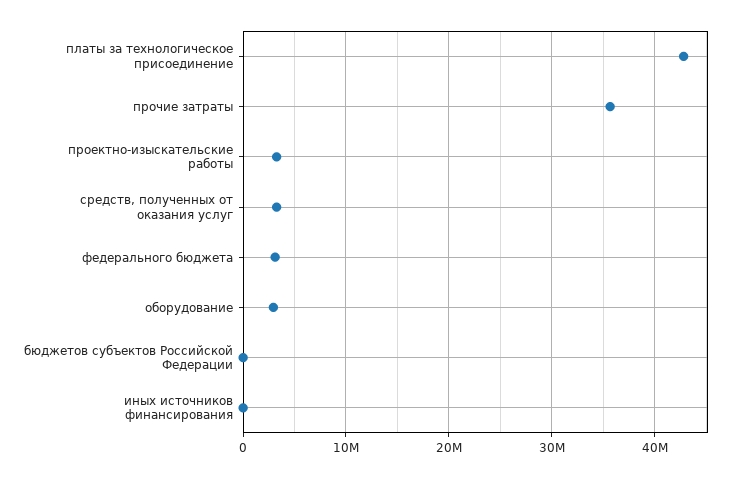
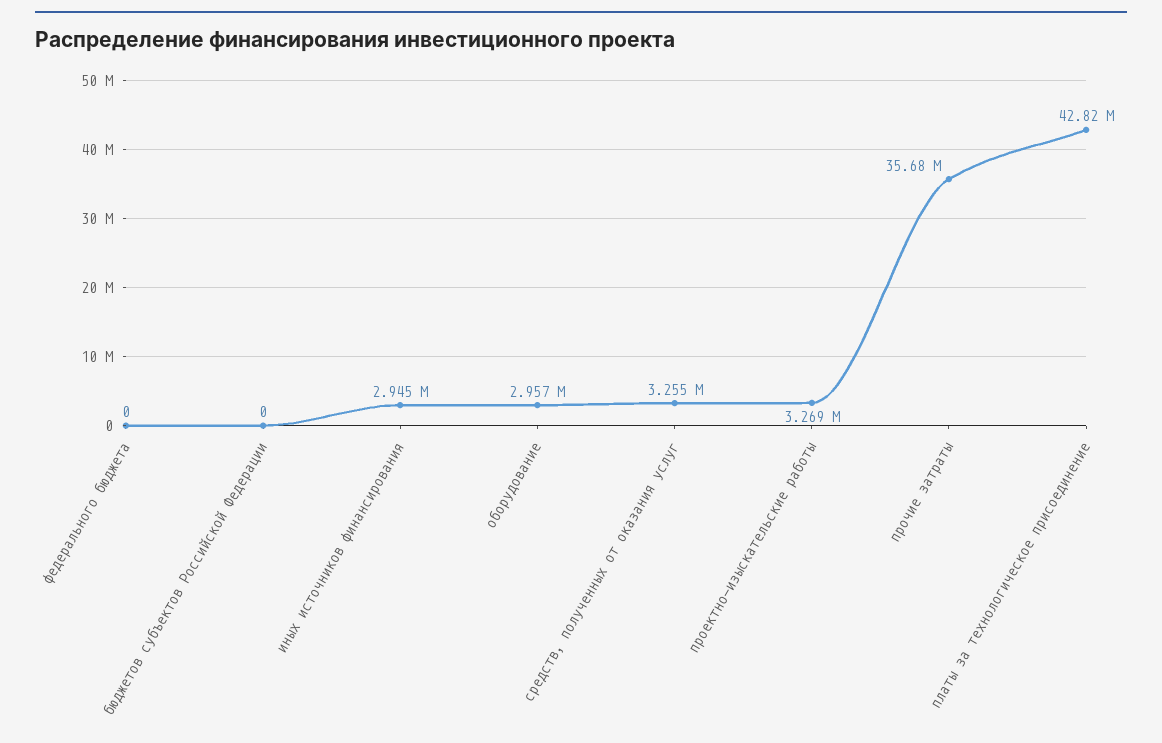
  {
    "платы за технологическое присоединение": 42820000,
    "прочие затраты": 35680000,
    "проектно-изыскательские работы": 3269000,
    "средств, полученных от оказания услуг": 3255000,
-   "федерального бюджета": 3000000,
+   "федерального бюджета": 0,
    "оборудование": 2957000,
    "бюджетов субъектов Российской Федерации": 0,
-   "иных источников финансирования": 0
+   "иных источников финансирования": 2945000
  }

